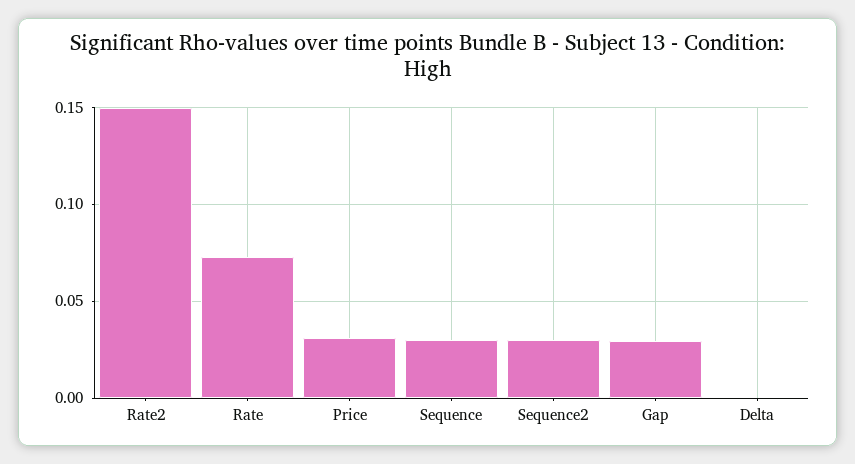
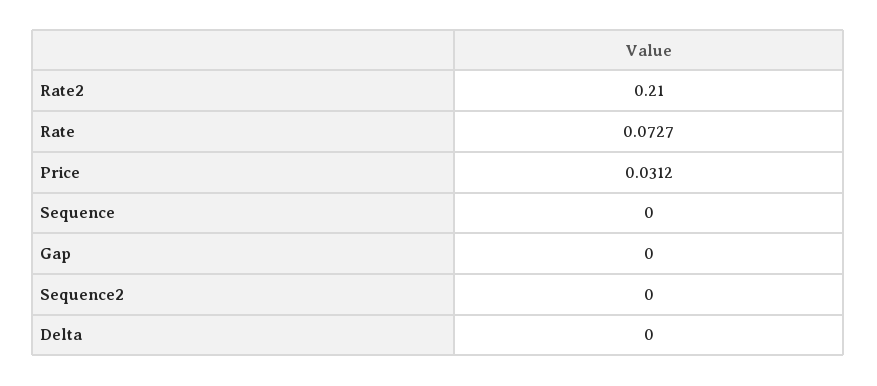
  {
-   "Rate2": 0.15,
+   "Rate2": 0.21,
    "Rate": 0.0727,
    "Price": 0.0312,
-   "Sequence": 0.03,
+   "Sequence": 0,
-   "Sequence2": 0.03,
+   "Sequence2": 0,
-   "Gap": 0.03,
+   "Gap": 0,
    "Delta": 0
  }

